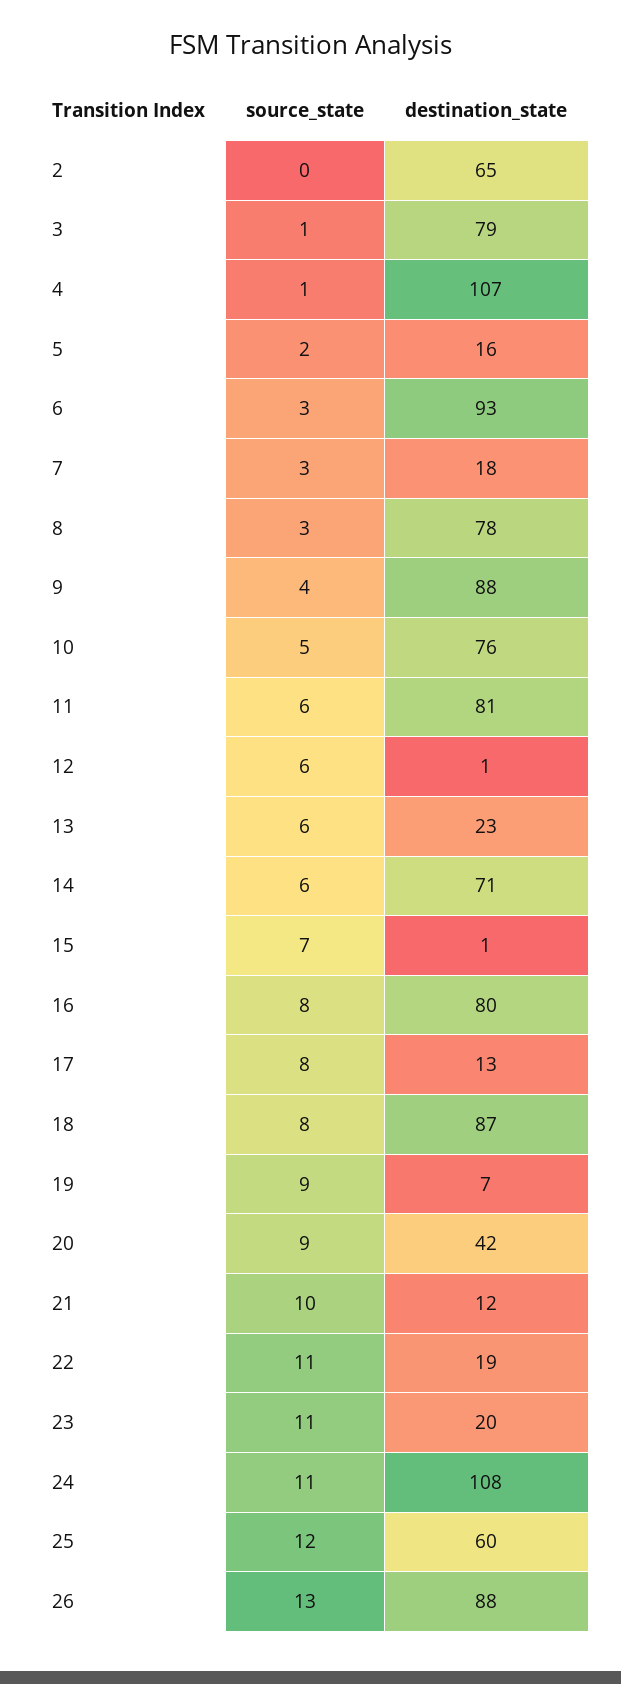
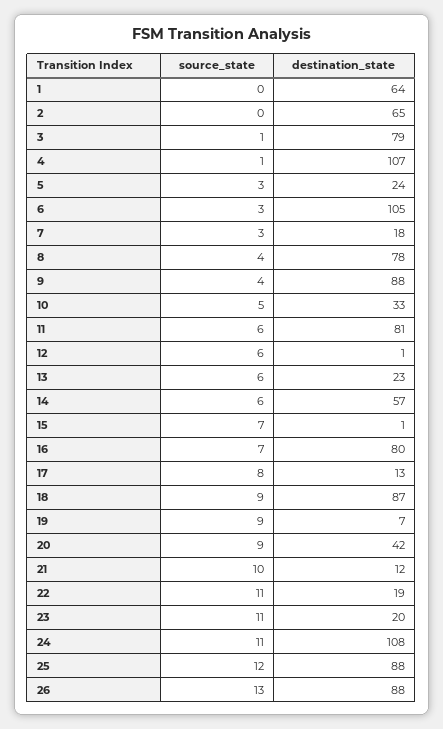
  {
    "source_state": {
      "2": 0,
      "3": 1,
      "4": 1,
-     "5": 2,
+     "5": 3,
      "6": 3,
      "7": 3,
-     "8": 3,
+     "8": 4,
      "9": 4,
      "10": 5,
      "11": 6,
      "12": 6,
      "13": 6,
      "14": 6,
      "15": 7,
-     "16": 8,
+     "16": 7,
      "17": 8,
-     "18": 8,
+     "18": 9,
      "19": 9,
      "20": 9,
      "21": 10,
      "22": 11,
      "23": 11,
      "24": 11,
      "25": 12,
-     "26": 13
+     "26": 13,
+     "1": 0
    },
    "destination_state": {
      "2": 65,
      "3": 79,
      "4": 107,
-     "5": 16,
+     "5": 24,
-     "6": 93,
+     "6": 105,
      "7": 18,
      "8": 78,
      "9": 88,
-     "10": 76,
+     "10": 33,
      "11": 81,
      "12": 1,
      "13": 23,
-     "14": 71,
+     "14": 57,
      "15": 1,
      "16": 80,
      "17": 13,
      "18": 87,
      "19": 7,
      "20": 42,
      "21": 12,
      "22": 19,
      "23": 20,
      "24": 108,
-     "25": 60,
+     "25": 88,
-     "26": 88
+     "26": 88,
+     "1": 64
    }
  }

